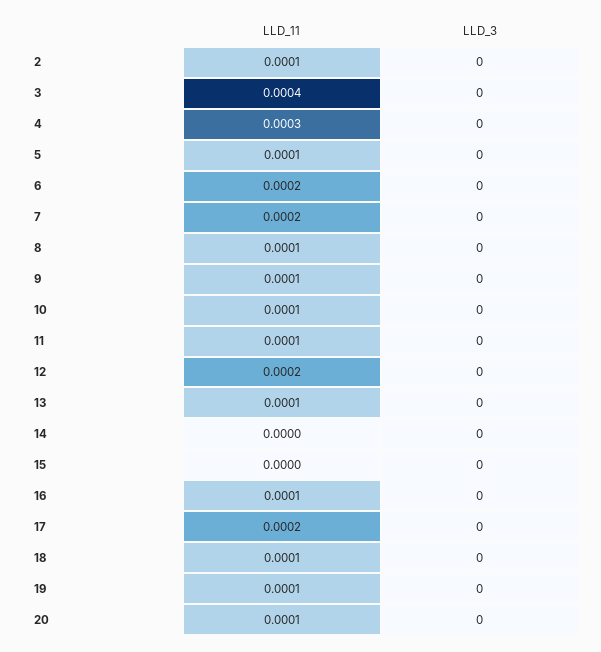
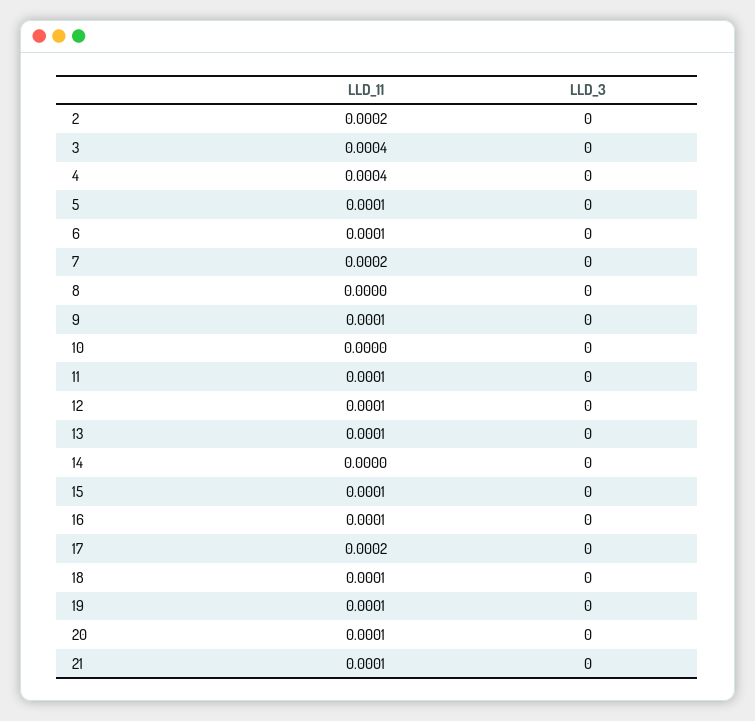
  {
    "LLD_11": {
-     "2": 0.0001,
+     "2": 0.0002,
      "3": 0.0004,
-     "4": 0.0003,
+     "4": 0.0004,
      "5": 0.0001,
-     "6": 0.0002,
+     "6": 0.0001,
      "7": 0.0002,
-     "8": 0.0001,
+     "8": 0,
      "9": 0.0001,
-     "10": 0.0001,
+     "10": 0,
      "11": 0.0001,
-     "12": 0.0002,
+     "12": 0.0001,
      "13": 0.0001,
      "14": 0,
-     "15": 0,
+     "15": 0.0001,
      "16": 0.0001,
      "17": 0.0002,
      "18": 0.0001,
      "19": 0.0001,
-     "20": 0.0001
+     "20": 0.0001,
+     "21": 0.0001
    },
    "LLD_3": {
      "2": 0,
      "3": 0,
      "4": 0,
      "5": 0,
      "6": 0,
      "7": 0,
      "8": 0,
      "9": 0,
      "10": 0,
      "11": 0,
      "12": 0,
      "13": 0,
      "14": 0,
      "15": 0,
      "16": 0,
      "17": 0,
      "18": 0,
      "19": 0,
-     "20": 0
+     "20": 0,
+     "21": 0
    }
  }

